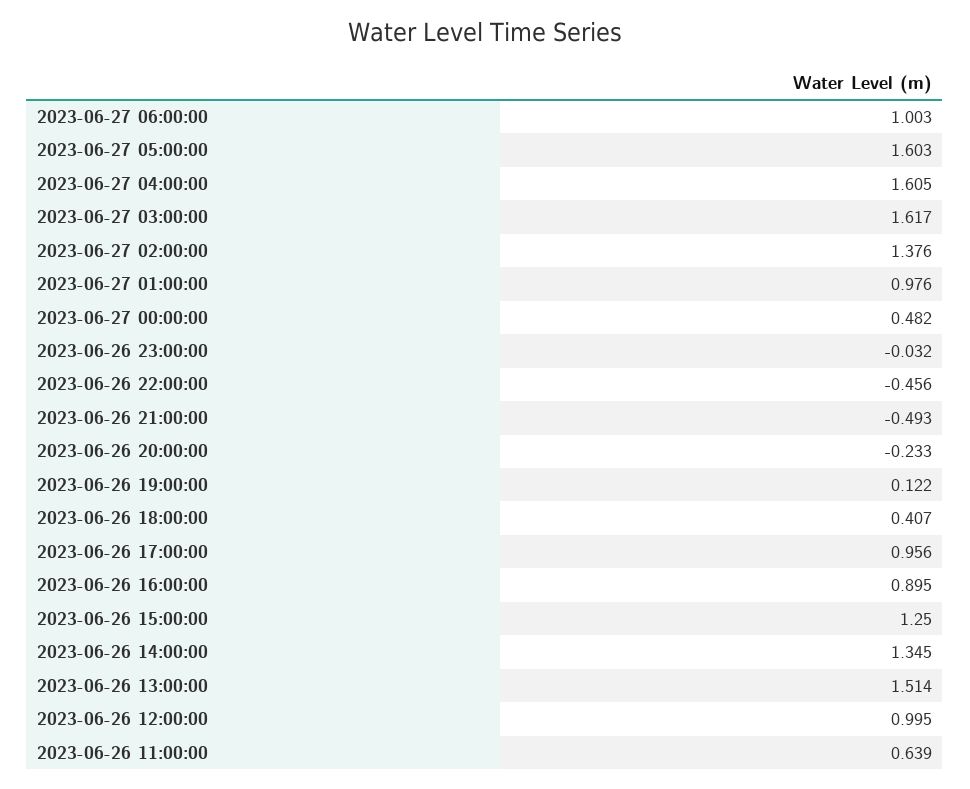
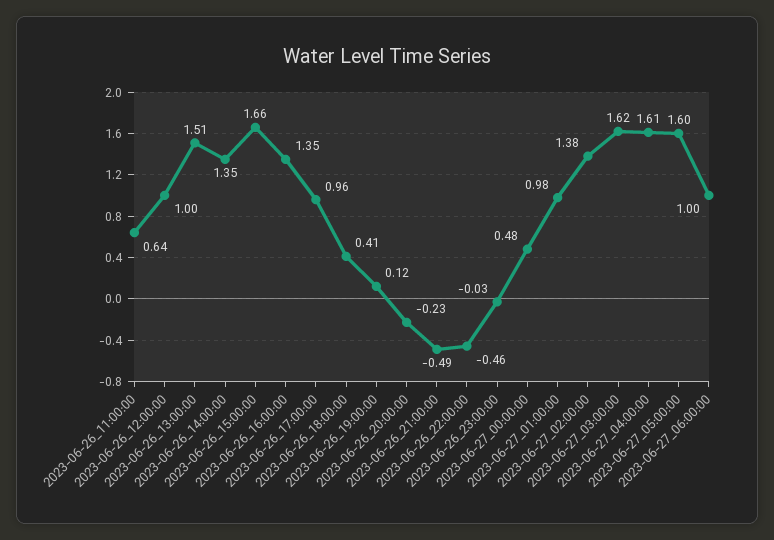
  {
    "2023-06-27 06:00:00": 1.003,
    "2023-06-27 05:00:00": 1.603,
    "2023-06-27 04:00:00": 1.605,
    "2023-06-27 03:00:00": 1.617,
    "2023-06-27 02:00:00": 1.376,
    "2023-06-27 01:00:00": 0.976,
    "2023-06-27 00:00:00": 0.482,
    "2023-06-26 23:00:00": -0.032,
    "2023-06-26 22:00:00": -0.456,
    "2023-06-26 21:00:00": -0.493,
    "2023-06-26 20:00:00": -0.233,
    "2023-06-26 19:00:00": 0.122,
    "2023-06-26 18:00:00": 0.407,
    "2023-06-26 17:00:00": 0.956,
-   "2023-06-26 16:00:00": 0.895,
+   "2023-06-26 16:00:00": 1.35,
-   "2023-06-26 15:00:00": 1.25,
+   "2023-06-26 15:00:00": 1.66,
    "2023-06-26 14:00:00": 1.345,
    "2023-06-26 13:00:00": 1.514,
    "2023-06-26 12:00:00": 0.995,
    "2023-06-26 11:00:00": 0.639
  }

